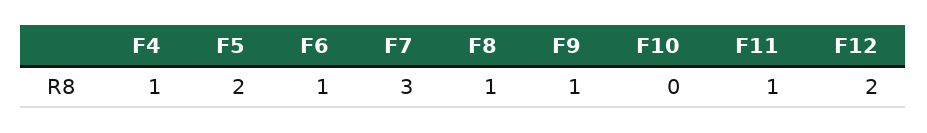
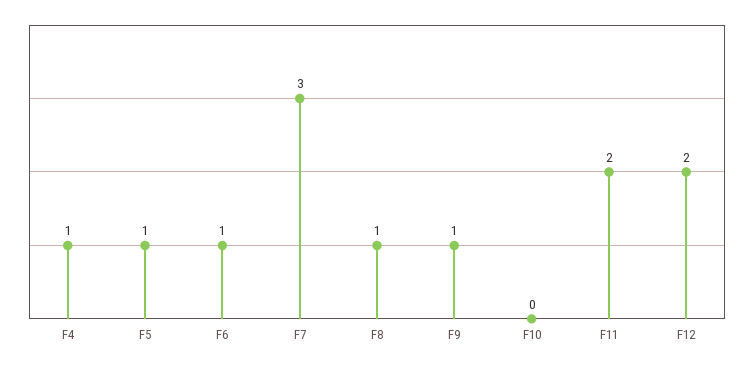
  {
    "F4": 1,
-   "F5": 2,
+   "F5": 1,
    "F6": 1,
    "F7": 3,
    "F8": 1,
    "F9": 1,
    "F10": 0,
-   "F11": 1,
+   "F11": 2,
    "F12": 2
  }

